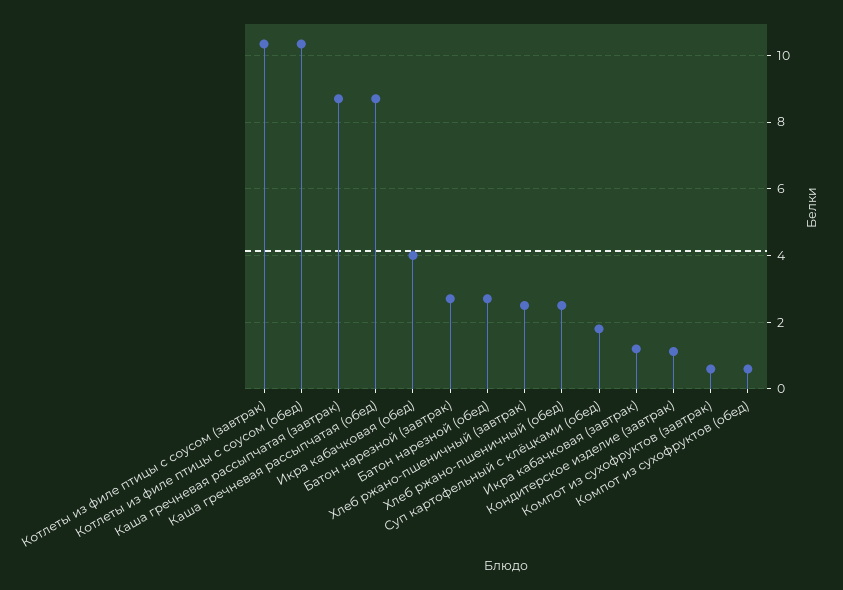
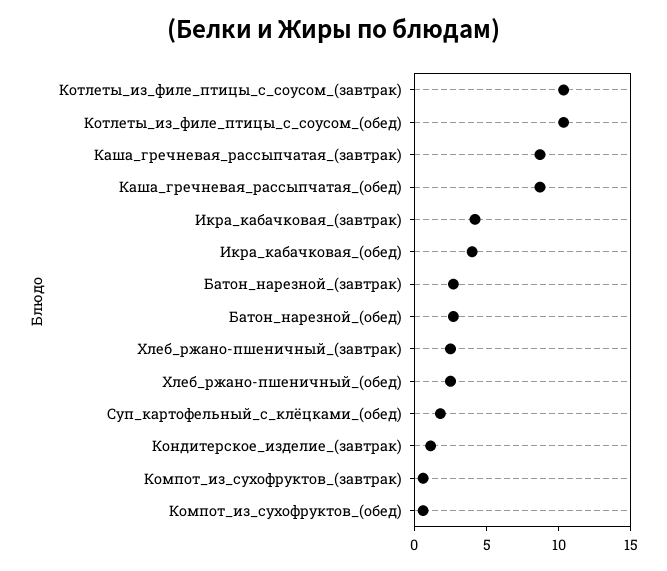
  {
    "Котлеты из филе птицы с соусом (завтрак)": 10.4,
    "Котлеты из филе птицы с соусом (обед)": 10.4,
    "Каша гречневая рассыпчатая (завтрак)": 8.8,
    "Каша гречневая рассыпчатая (обед)": 8.8,
    "Икра кабачковая (обед)": 4,
    "Батон нарезной (завтрак)": 2.8,
    "Батон нарезной (обед)": 2.8,
    "Хлеб ржано-пшеничный (завтрак)": 2.6,
    "Хлеб ржано-пшеничный (обед)": 2.6,
    "Суп картофельный с клёцками (обед)": 1.8,
-   "Икра кабачковая (завтрак)": 1.2,
+   "Икра кабачковая (завтрак)": 4,
    "Кондитерское изделие (завтрак)": 1.2,
    "Компот из сухофруктов (завтрак)": 0.6,
    "Компот из сухофруктов (обед)": 0.6
  }

